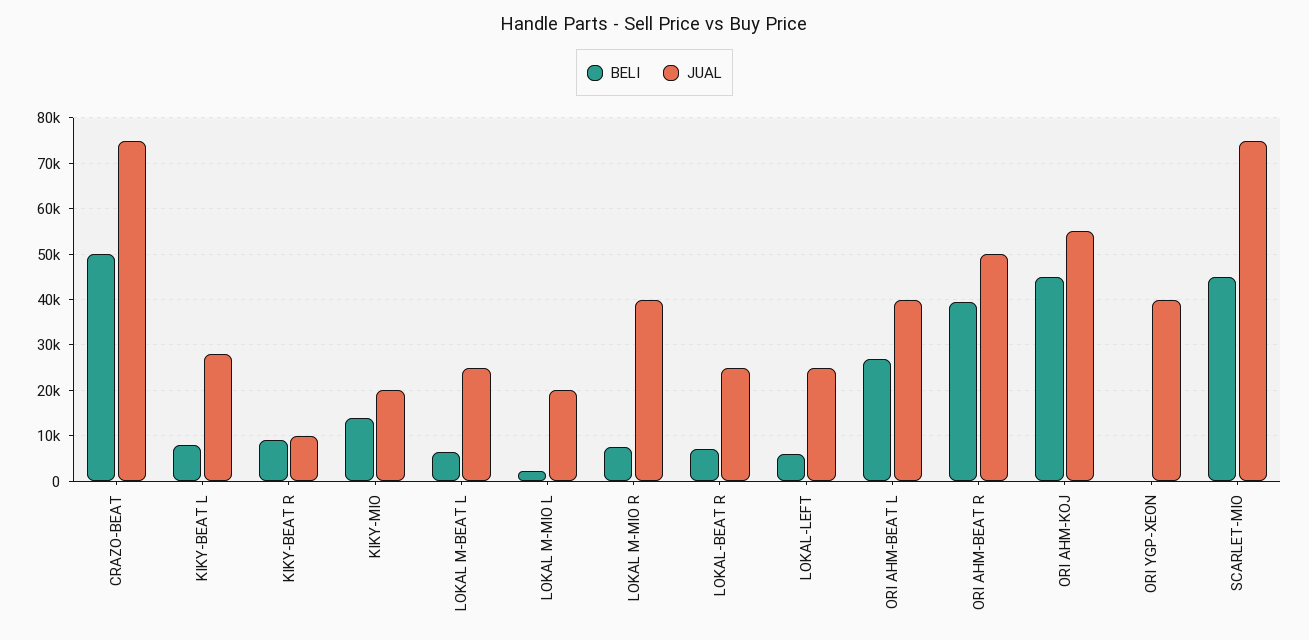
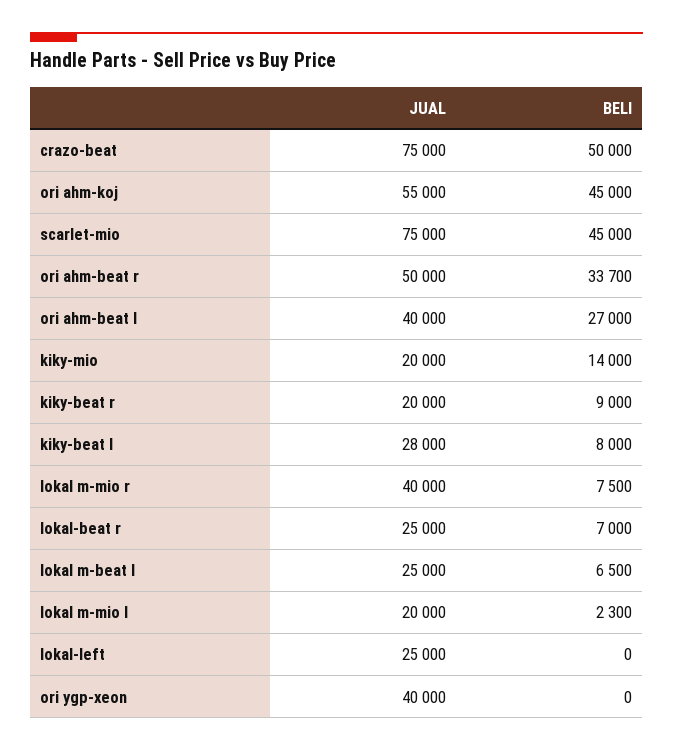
  {
    "BELI": {
      "CRAZO-BEAT": 50000,
      "KIKY-BEAT L": 8000,
      "KIKY-BEAT R": 9000,
      "KIKY-MIO": 14000,
      "LOKAL M-BEAT L": 6500,
      "LOKAL M-MIO L": 2300,
      "LOKAL M-MIO R": 7500,
      "LOKAL-BEAT R": 7000,
-     "LOKAL-LEFT": 6000,
+     "LOKAL-LEFT": 0,
      "ORI AHM-BEAT L": 27000,
-     "ORI AHM-BEAT R": 40000,
+     "ORI AHM-BEAT R": 33700,
      "ORI AHM-KOJ": 45000,
      "ORI YGP-XEON": 0,
      "SCARLET-MIO": 45000
    },
    "JUAL": {
      "CRAZO-BEAT": 75000,
      "KIKY-BEAT L": 28000,
-     "KIKY-BEAT R": 10000,
+     "KIKY-BEAT R": 20000,
      "KIKY-MIO": 20000,
      "LOKAL M-BEAT L": 25000,
      "LOKAL M-MIO L": 20000,
      "LOKAL M-MIO R": 40000,
      "LOKAL-BEAT R": 25000,
      "LOKAL-LEFT": 25000,
      "ORI AHM-BEAT L": 40000,
      "ORI AHM-BEAT R": 50000,
      "ORI AHM-KOJ": 55000,
      "ORI YGP-XEON": 40000,
      "SCARLET-MIO": 75000
    }
  }

